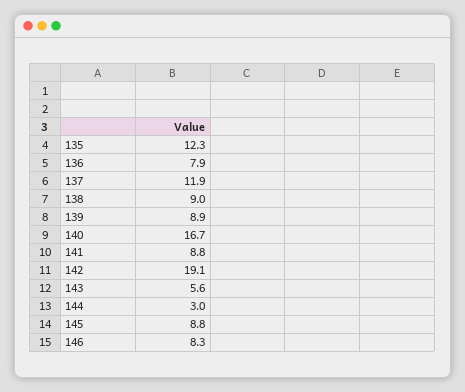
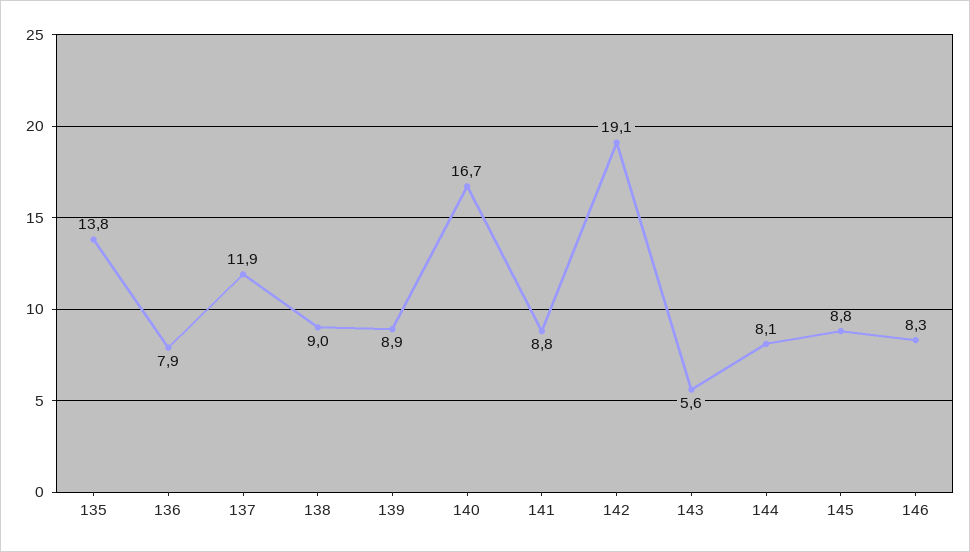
  {
-   "135": 12.3,
+   "135": 13.8,
    "136": 7.9,
    "137": 11.9,
    "138": 9,
    "139": 8.9,
    "140": 16.7,
    "141": 8.8,
    "142": 19.1,
    "143": 5.6,
-   "144": 3,
+   "144": 8.1,
    "145": 8.8,
    "146": 8.3
  }

